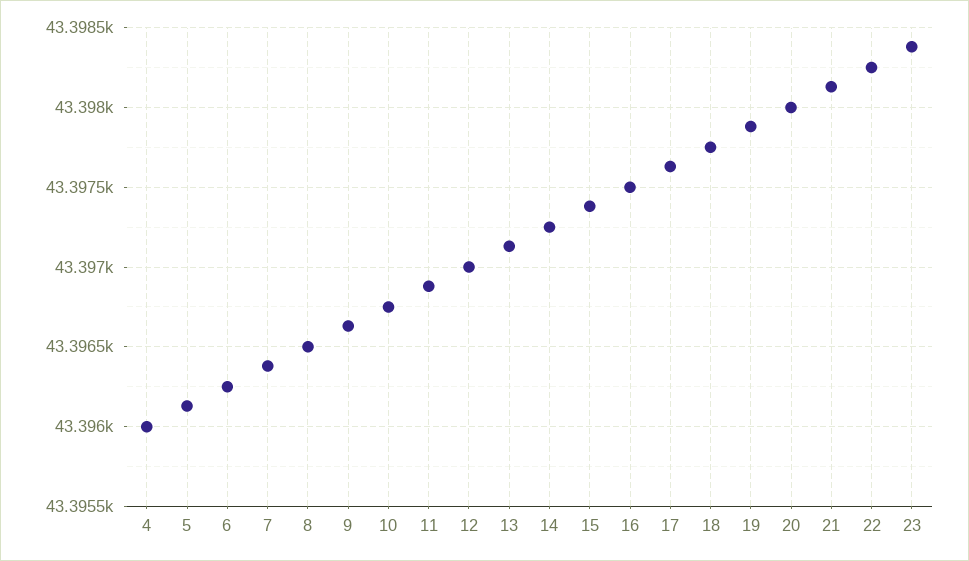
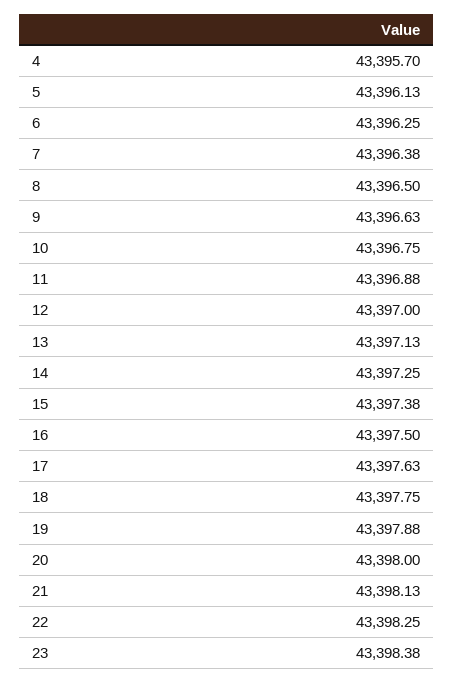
  {
-   "4": 43396,
+   "4": 43395.7,
    "5": 43396.13,
    "6": 43396.25,
    "7": 43396.38,
    "8": 43396.5,
    "9": 43396.63,
    "10": 43396.75,
    "11": 43396.88,
    "12": 43397,
    "13": 43397.13,
    "14": 43397.25,
    "15": 43397.38,
    "16": 43397.5,
    "17": 43397.63,
    "18": 43397.75,
    "19": 43397.88,
    "20": 43398,
    "21": 43398.13,
    "22": 43398.25,
    "23": 43398.38
  }

